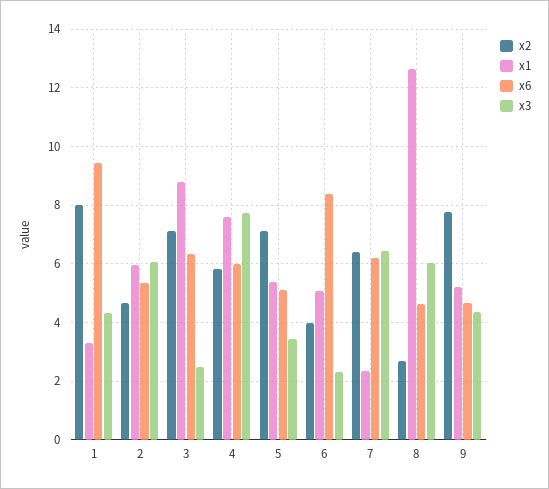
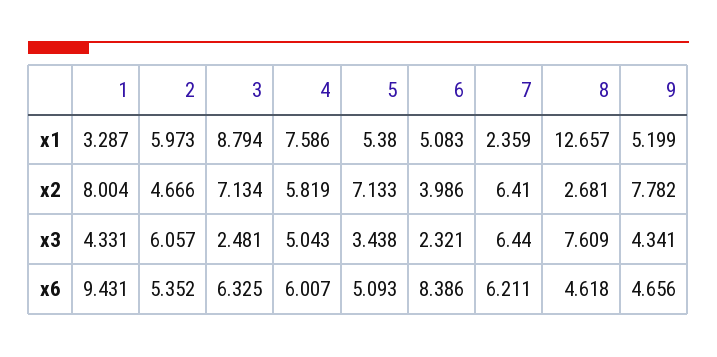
  {
    "x2": {
      "1": 8.004,
      "2": 4.666,
      "3": 7.134,
      "4": 5.819,
      "5": 7.133,
      "6": 3.986,
      "7": 6.41,
      "8": 2.681,
      "9": 7.782
    },
    "x1": {
      "1": 3.287,
      "2": 5.973,
      "3": 8.794,
      "4": 7.586,
      "5": 5.38,
      "6": 5.083,
      "7": 2.359,
      "8": 12.657,
      "9": 5.199
    },
    "x6": {
      "1": 9.431,
      "2": 5.352,
      "3": 6.325,
      "4": 6.007,
      "5": 5.093,
      "6": 8.386,
      "7": 6.211,
      "8": 4.618,
      "9": 4.656
    },
    "x3": {
      "1": 4.331,
      "2": 6.057,
      "3": 2.481,
-     "4": 7.75,
+     "4": 5.043,
      "5": 3.438,
      "6": 2.321,
      "7": 6.44,
-     "8": 6,
+     "8": 7.609,
      "9": 4.341
    }
  }

